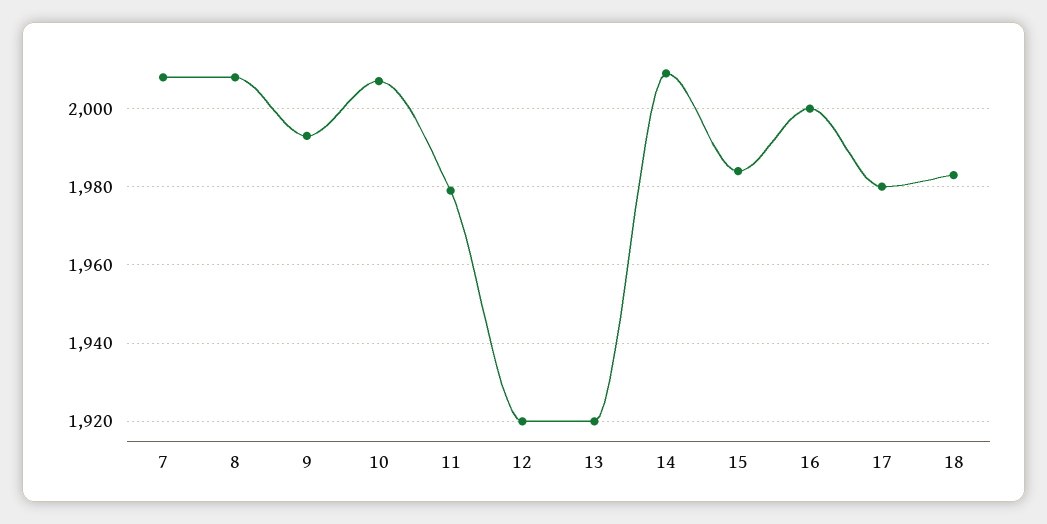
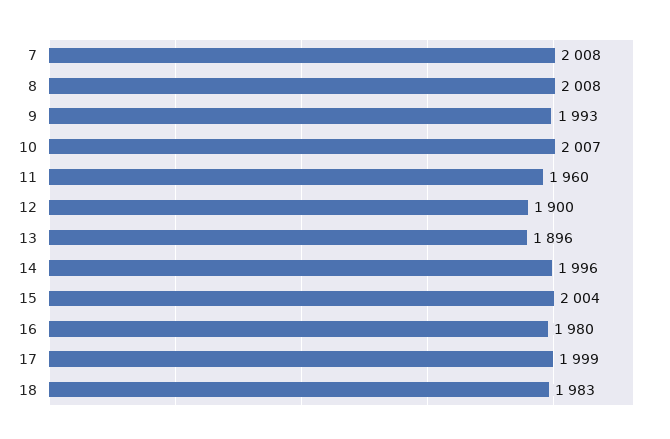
  {
    "7": 2008,
    "8": 2008,
    "9": 1993,
    "10": 2007,
-   "11": 1980,
+   "11": 1960,
-   "12": 1920,
+   "12": 1900,
-   "13": 1920,
+   "13": 1896,
-   "14": 2010,
+   "14": 1996,
-   "15": 1985,
+   "15": 2004,
-   "16": 2000,
+   "16": 1980,
-   "17": 1980,
+   "17": 1999,
    "18": 1983
  }

